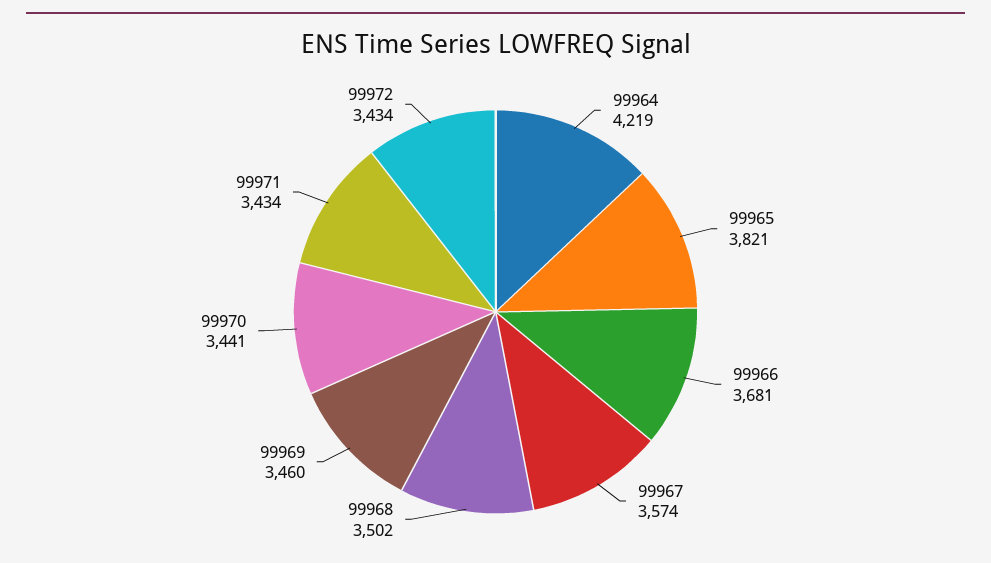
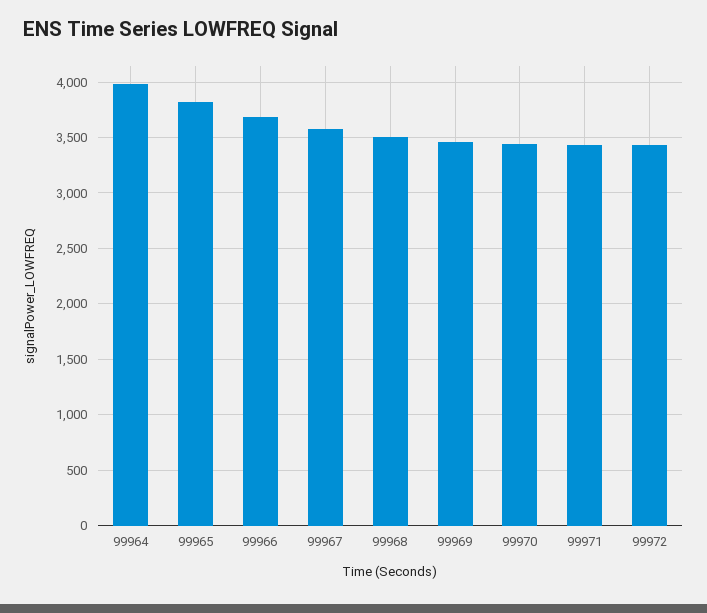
  {
-   "99964": 4219,
+   "99964": 4000,
    "99965": 3821,
    "99966": 3681,
    "99967": 3574,
    "99968": 3502,
    "99969": 3460,
    "99970": 3441,
    "99971": 3434,
    "99972": 3434
  }

